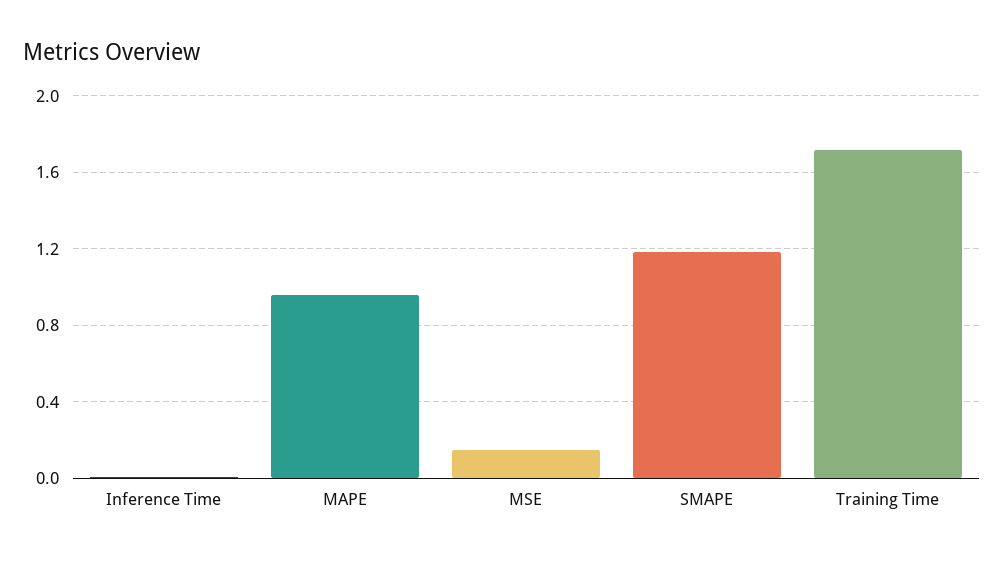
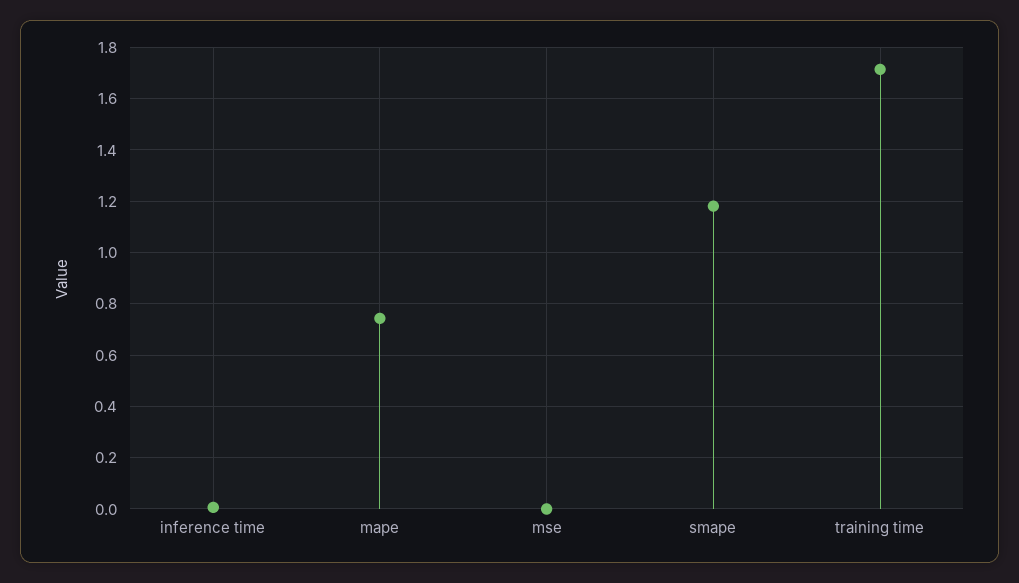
  {
    "Inference Time": 0,
-   "MAPE": 0.95,
+   "MAPE": 0.75,
-   "MSE": 0.15,
+   "MSE": 0,
    "SMAPE": 1.175,
    "Training Time": 1.725
  }

